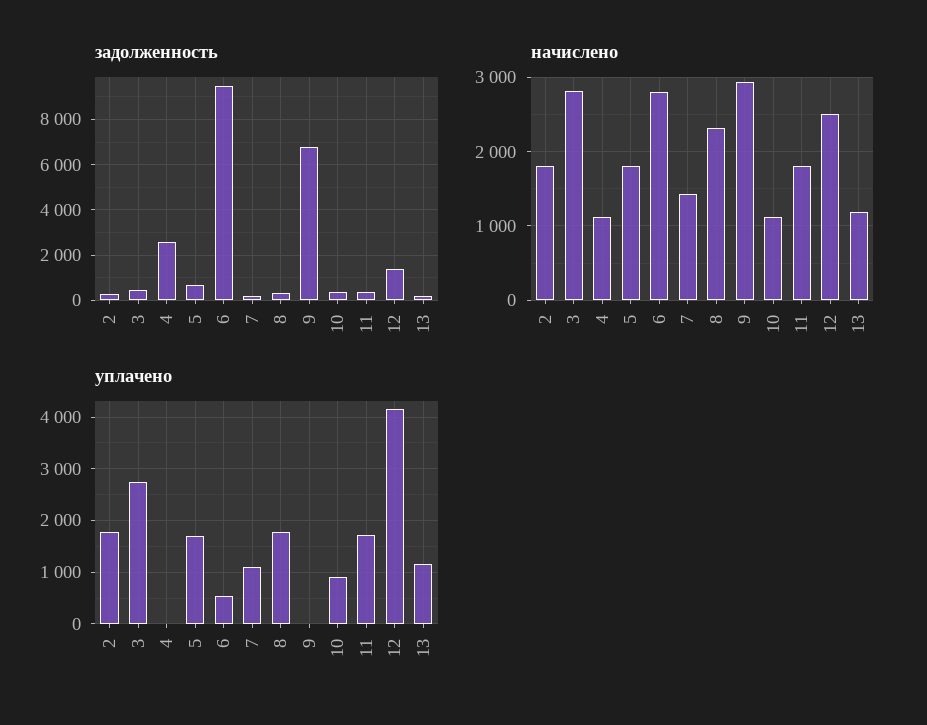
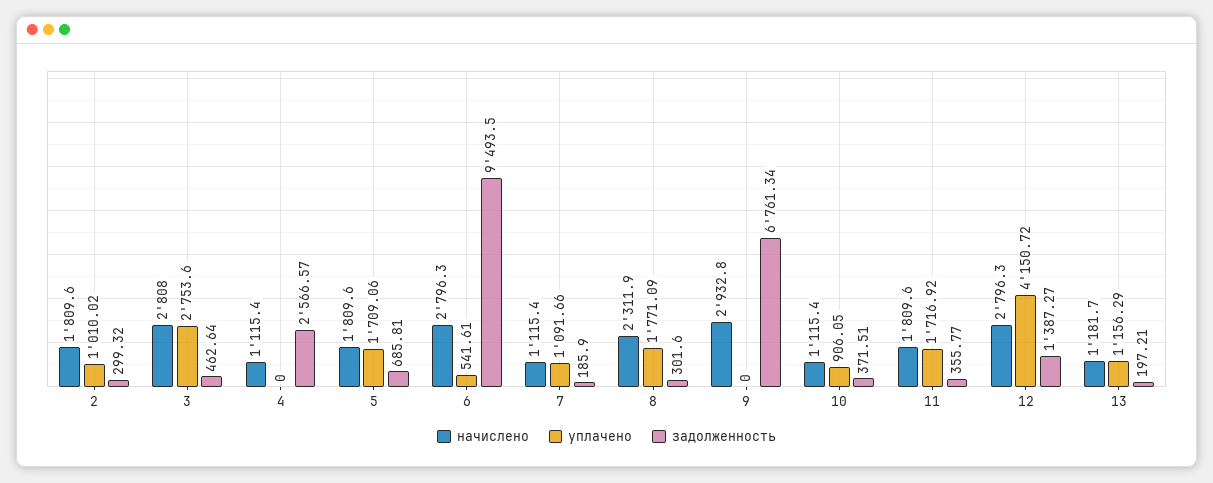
  {
    "задолженность": {
      "2": 299.32,
      "3": 462.64,
      "4": 2566.57,
      "5": 685.81,
      "6": 9493.5,
      "7": 185.9,
      "8": 301.6,
      "9": 6761.34,
      "10": 371.51,
      "11": 355.77,
      "12": 1387.27,
      "13": 197.21
    },
    "начислено": {
      "2": 1809.6,
      "3": 2808,
      "4": 1115.4,
      "5": 1809.6,
      "6": 2796.3,
-     "7": 1400,
+     "7": 1115.4,
      "8": 2311.9,
      "9": 2932.8,
      "10": 1115.4,
      "11": 1809.6,
-     "12": 2500,
+     "12": 2796.3,
      "13": 1181.7
    },
    "уплачено": {
-     "2": 1800,
+     "2": 1010.02,
      "3": 2753.6,
      "4": 0,
      "5": 1709.06,
      "6": 541.61,
      "7": 1091.66,
      "8": 1771.09,
      "9": 0,
      "10": 906.05,
      "11": 1716.92,
      "12": 4150.72,
      "13": 1156.29
    }
  }

